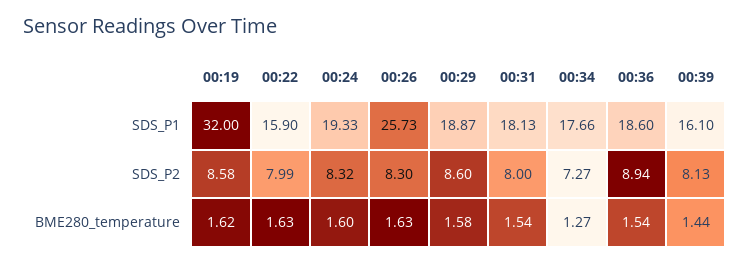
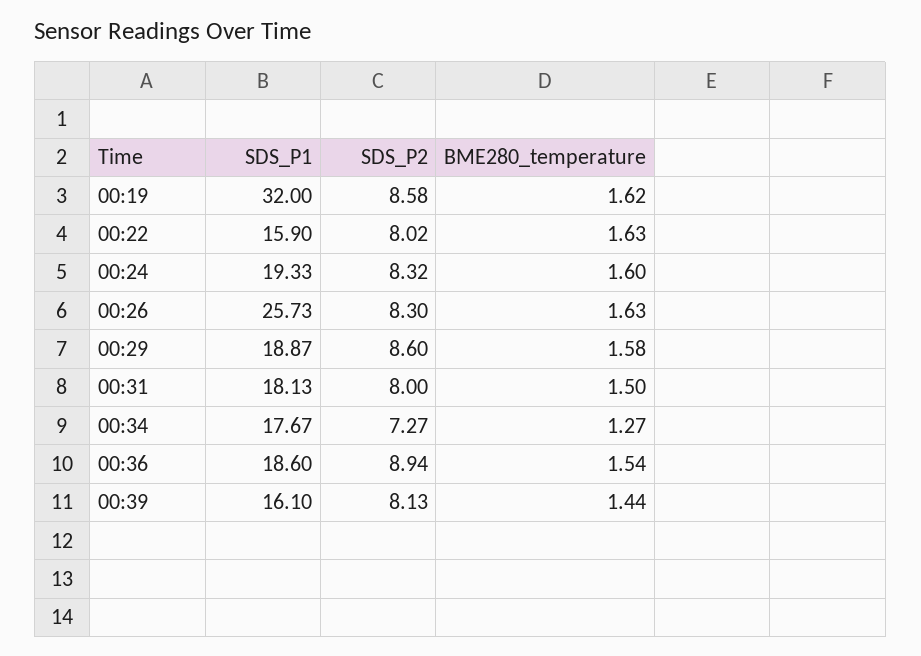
  {
    "00:19": {
      "SDS_P1": 32,
      "SDS_P2": 8.58,
      "BME280_temperature": 1.62
    },
    "00:22": {
      "SDS_P1": 15.9,
-     "SDS_P2": 7.99,
+     "SDS_P2": 8.02,
      "BME280_temperature": 1.63
    },
    "00:24": {
      "SDS_P1": 19.33,
      "SDS_P2": 8.32,
      "BME280_temperature": 1.6
    },
    "00:26": {
      "SDS_P1": 25.73,
      "SDS_P2": 8.3,
      "BME280_temperature": 1.63
    },
    "00:29": {
      "SDS_P1": 18.87,
      "SDS_P2": 8.6,
      "BME280_temperature": 1.58
    },
    "00:31": {
      "SDS_P1": 18.13,
      "SDS_P2": 8,
-     "BME280_temperature": 1.54
+     "BME280_temperature": 1.5
    },
    "00:34": {
-     "SDS_P1": 17.66,
+     "SDS_P1": 17.67,
      "SDS_P2": 7.27,
      "BME280_temperature": 1.27
    },
    "00:36": {
      "SDS_P1": 18.6,
      "SDS_P2": 8.94,
      "BME280_temperature": 1.54
    },
    "00:39": {
      "SDS_P1": 16.1,
      "SDS_P2": 8.13,
      "BME280_temperature": 1.44
    }
  }

